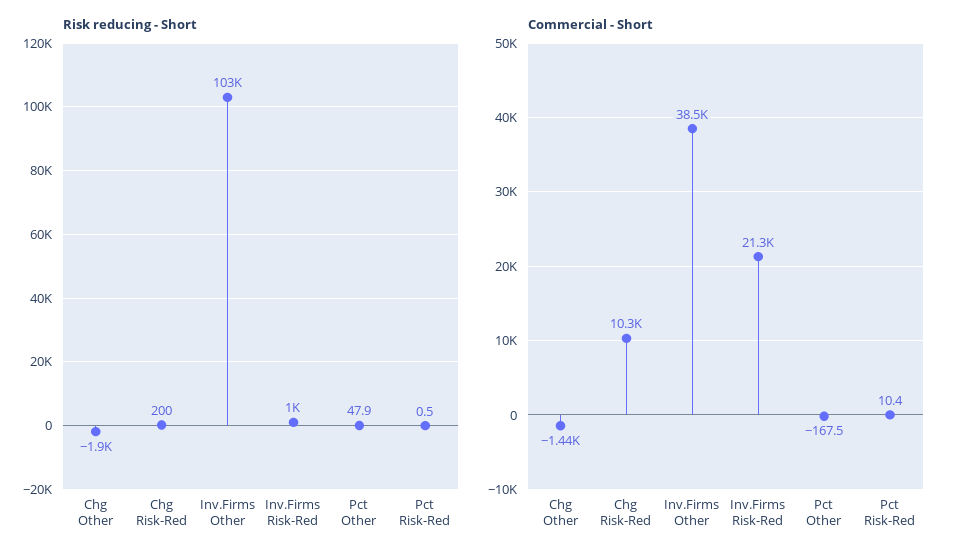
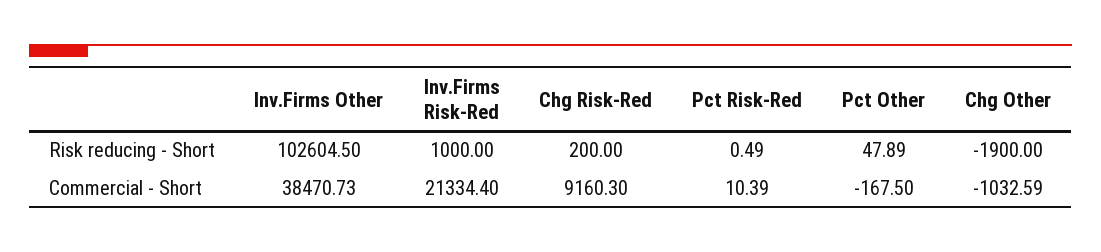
  {
    "Risk reducing - Short": {
      "Chg Other": -1900,
      "Chg Risk-Red": 200,
      "Inv.Firms Other": 102604.5,
      "Inv.Firms Risk-Red": 1000,
      "Pct Other": 47.89,
      "Pct Risk-Red": 0.49
    },
    "Commercial - Short": {
-     "Chg Other": -1440,
+     "Chg Other": -1032.59,
-     "Chg Risk-Red": 10300,
+     "Chg Risk-Red": 9160.3,
      "Inv.Firms Other": 38470.73,
      "Inv.Firms Risk-Red": 21334.4,
      "Pct Other": -167.5,
      "Pct Risk-Red": 10.39
    }
  }

